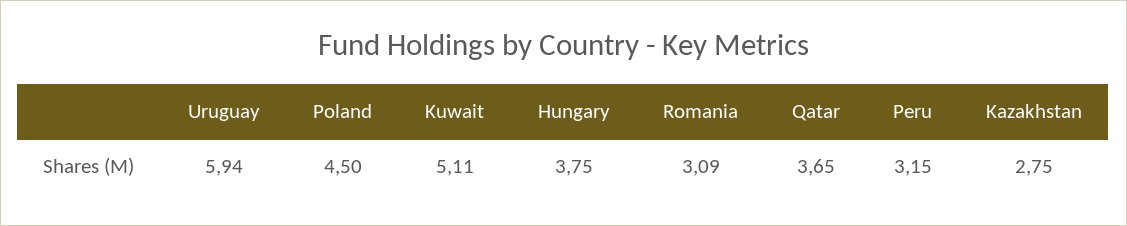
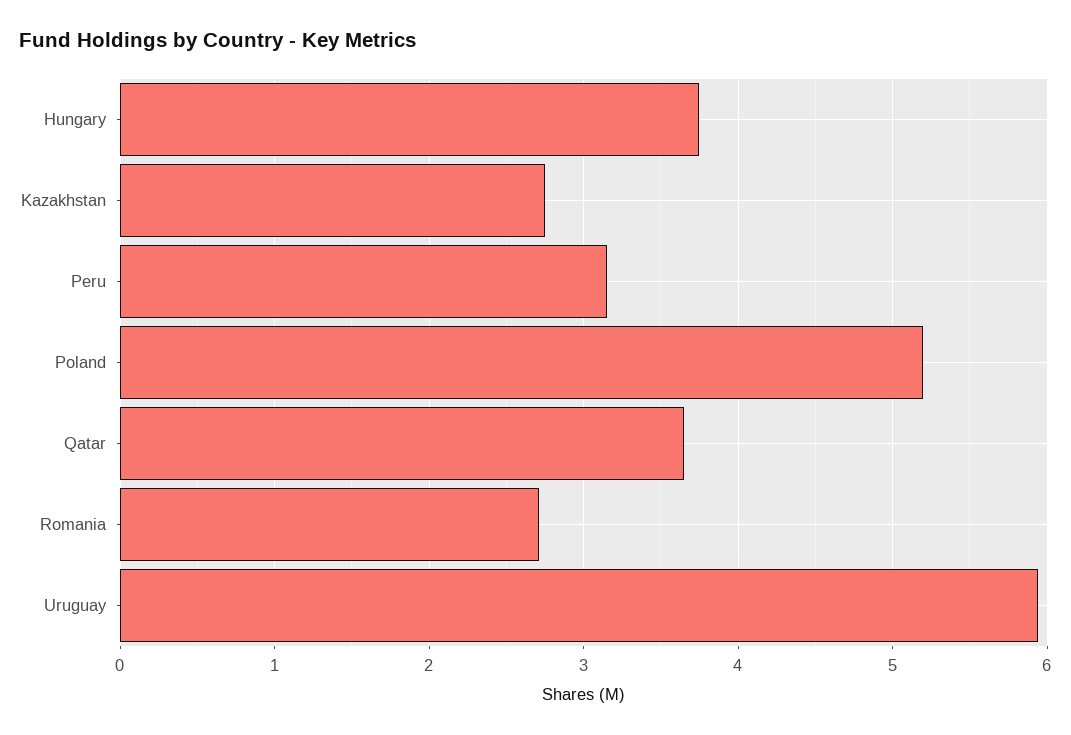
  {
    "Uruguay": 5.94,
-   "Poland": 4.5,
+   "Poland": 5.2,
-   "Kuwait": 5.11,
    "Hungary": 3.75,
-   "Romania": 3.09,
+   "Romania": 2.7,
    "Qatar": 3.65,
    "Peru": 3.15,
    "Kazakhstan": 2.75
  }

